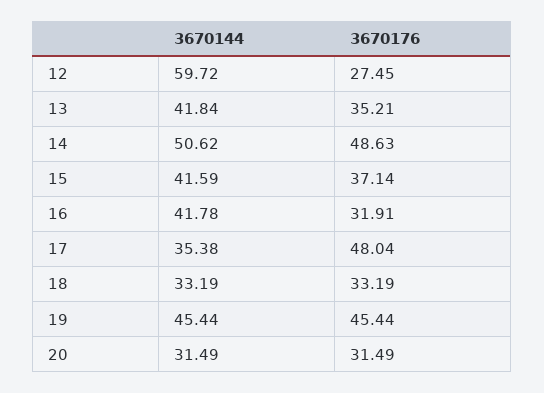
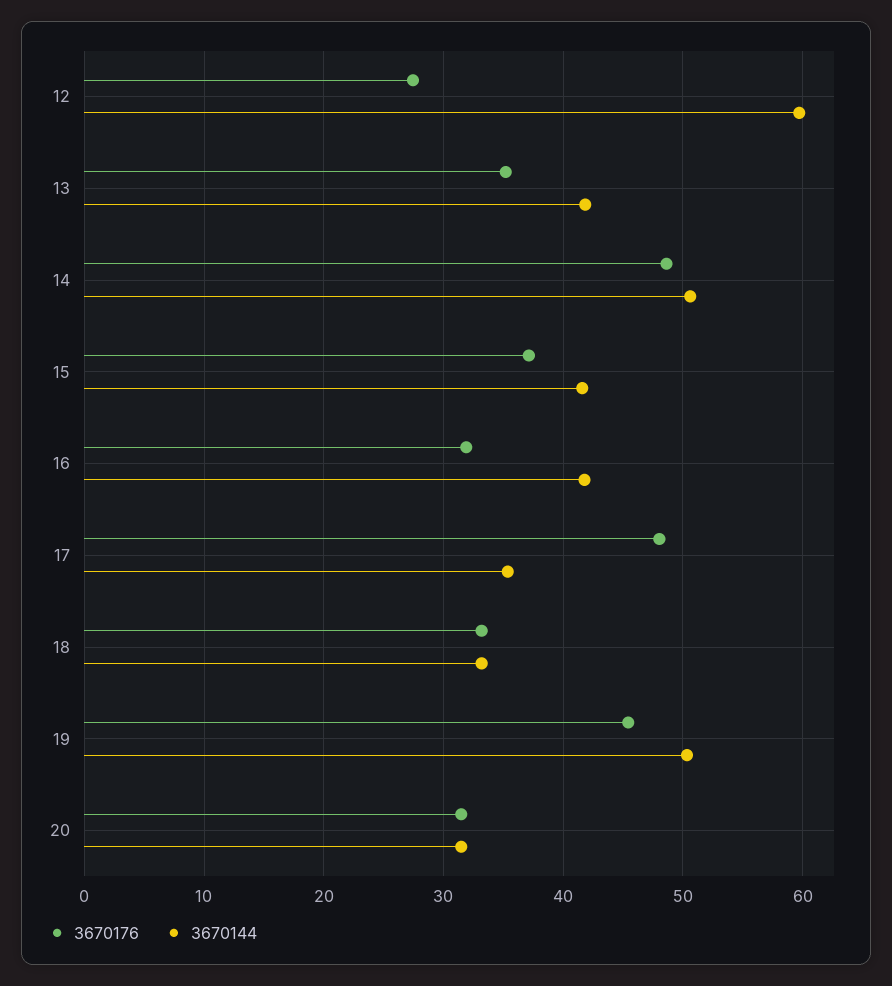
  {
    "3670144": {
      "12": 59.72,
      "13": 41.84,
      "14": 50.62,
      "15": 41.59,
      "16": 41.78,
      "17": 35.38,
      "18": 33.19,
-     "19": 45.44,
+     "19": 50,
      "20": 31.49
    },
    "3670176": {
      "12": 27.45,
      "13": 35.21,
      "14": 48.63,
      "15": 37.14,
      "16": 31.91,
      "17": 48.04,
      "18": 33.19,
      "19": 45.44,
      "20": 31.49
    }
  }

